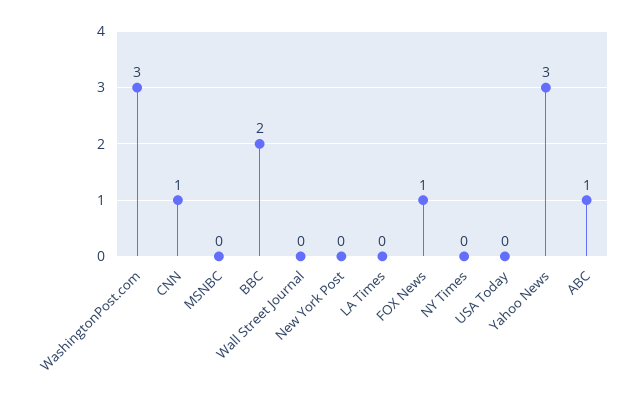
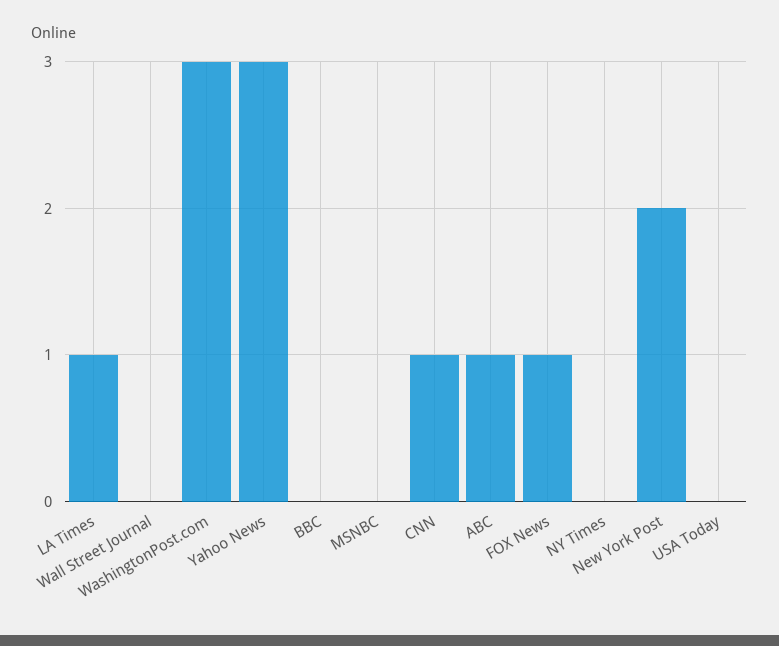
  {
    "WashingtonPost.com": 3,
    "CNN": 1,
    "MSNBC": 0,
-   "BBC": 2,
+   "BBC": 0,
    "Wall Street Journal": 0,
-   "New York Post": 0,
+   "New York Post": 2,
-   "LA Times": 0,
+   "LA Times": 1,
    "FOX News": 1,
    "NY Times": 0,
    "USA Today": 0,
    "Yahoo News": 3,
    "ABC": 1
  }

